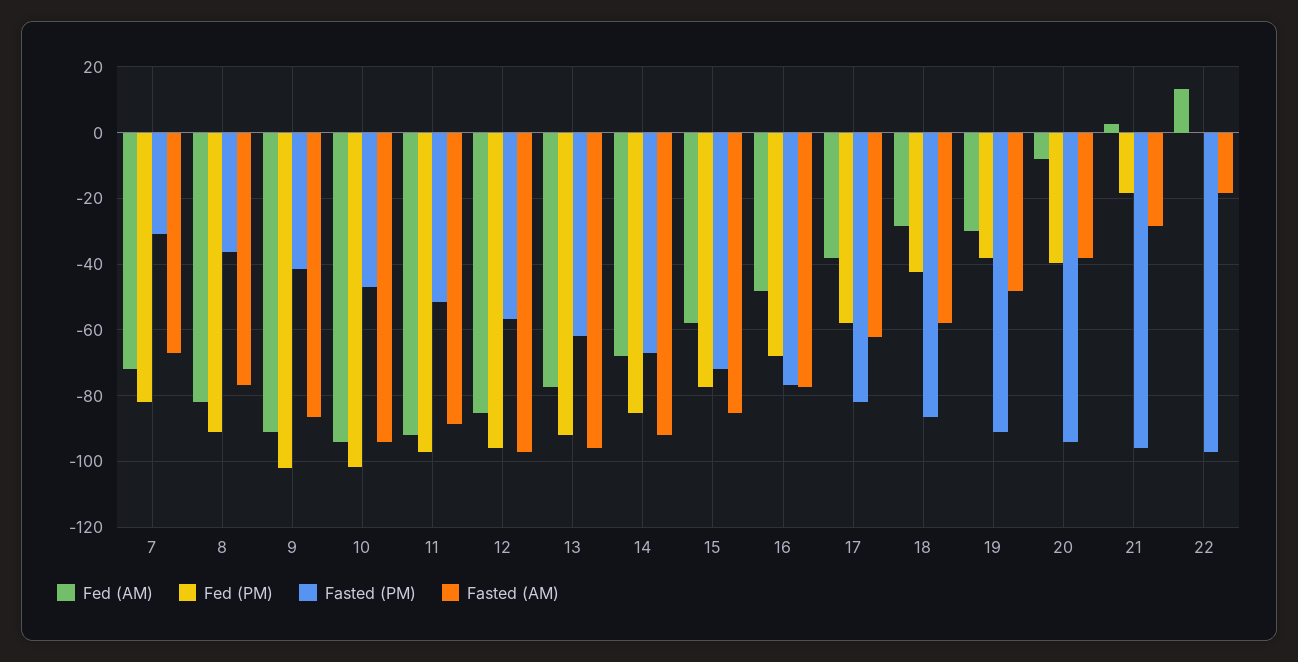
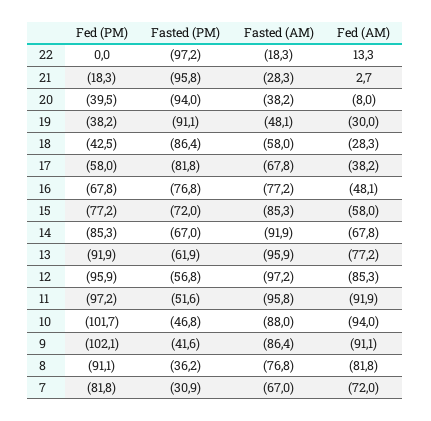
  {
    "Fed (AM)": {
      "7": -72,
      "8": -81.8,
      "9": -91.1,
      "10": -94,
      "11": -91.9,
      "12": -85.3,
      "13": -77.2,
      "14": -67.8,
      "15": -58,
      "16": -48.1,
      "17": -38.2,
      "18": -28.3,
      "19": -30,
      "20": -8,
      "21": 2.7,
      "22": 13.3
    },
    "Fed (PM)": {
      "7": -81.8,
      "8": -91.1,
      "9": -102.1,
      "10": -101.7,
      "11": -97.2,
      "12": -95.9,
      "13": -91.9,
      "14": -85.3,
      "15": -77.2,
      "16": -67.8,
      "17": -58,
      "18": -42.5,
      "19": -38.2,
      "20": -39.5,
      "21": -18.3,
      "22": 0
    },
    "Fasted (PM)": {
      "7": -30.9,
      "8": -36.2,
      "9": -41.6,
      "10": -46.8,
      "11": -51.6,
      "12": -56.8,
      "13": -61.9,
      "14": -67,
      "15": -72,
      "16": -76.8,
      "17": -81.8,
      "18": -86.4,
      "19": -91.1,
      "20": -94,
      "21": -95.8,
      "22": -97.2
    },
    "Fasted (AM)": {
      "7": -67,
      "8": -76.8,
      "9": -86.4,
-     "10": -94,
+     "10": -88,
-     "11": -88,
+     "11": -95.8,
      "12": -97.2,
      "13": -95.9,
      "14": -91.9,
      "15": -85.3,
      "16": -77.2,
-     "17": -62,
+     "17": -67.8,
      "18": -58,
      "19": -48.1,
      "20": -38.2,
      "21": -28.3,
      "22": -18.3
    }
  }

